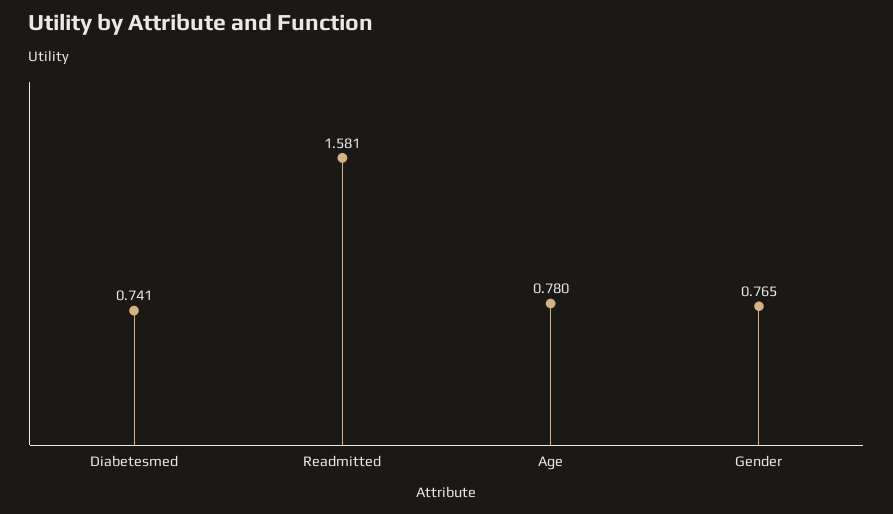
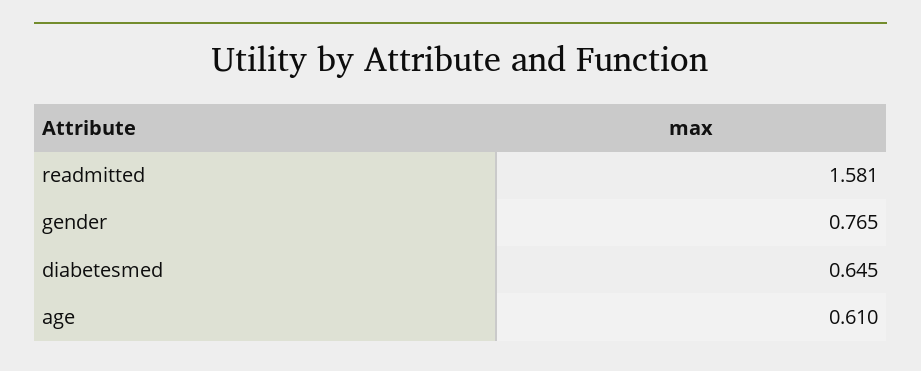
  {
-   "Diabetesmed": 0.741,
+   "Diabetesmed": 0.645,
    "Readmitted": 1.581,
-   "Age": 0.78,
+   "Age": 0.61,
    "Gender": 0.765
  }

